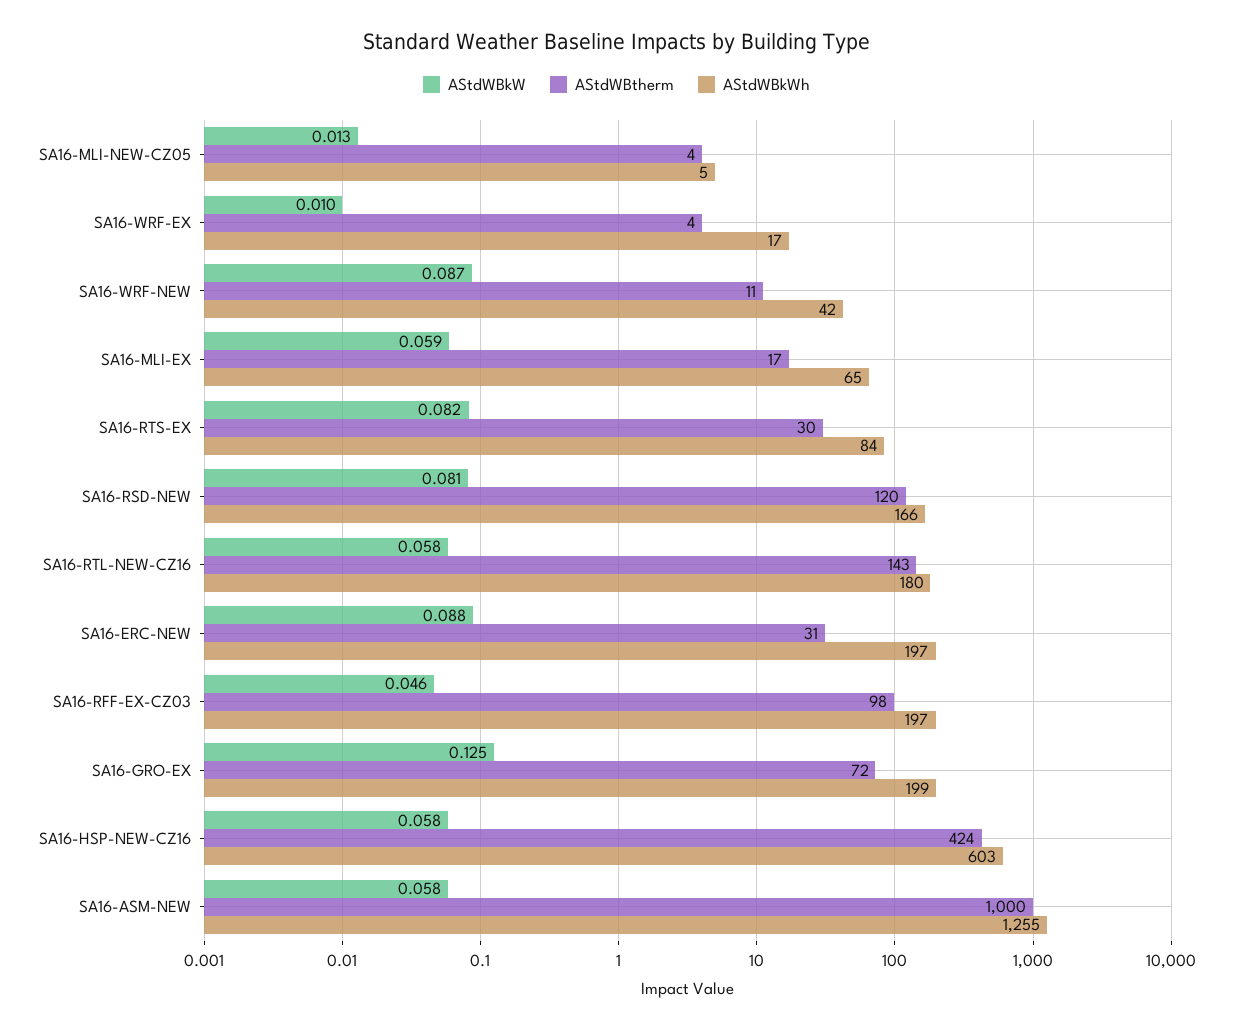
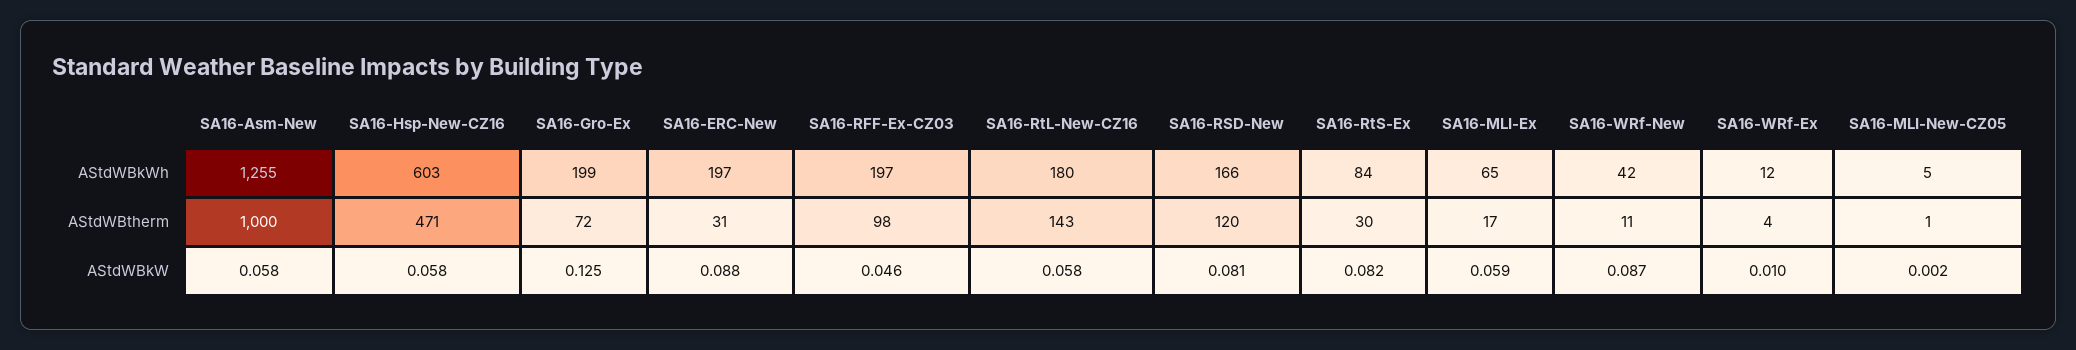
  {
    "AStdWBkW": {
-     "SA16-MLI-NEW-CZ05": 0.013,
+     "SA16-MLI-NEW-CZ05": 0.002,
      "SA16-WRF-EX": 0.01,
      "SA16-WRF-NEW": 0.087,
      "SA16-MLI-EX": 0.059,
      "SA16-RTS-EX": 0.082,
      "SA16-RSD-NEW": 0.081,
      "SA16-RTL-NEW-CZ16": 0.058,
      "SA16-ERC-NEW": 0.088,
      "SA16-RFF-EX-CZ03": 0.046,
      "SA16-GRO-EX": 0.125,
      "SA16-HSP-NEW-CZ16": 0.058,
      "SA16-ASM-NEW": 0.058
    },
    "AStdWBtherm": {
-     "SA16-MLI-NEW-CZ05": 4,
+     "SA16-MLI-NEW-CZ05": 1,
      "SA16-WRF-EX": 4,
      "SA16-WRF-NEW": 11,
      "SA16-MLI-EX": 17,
      "SA16-RTS-EX": 30,
      "SA16-RSD-NEW": 120,
      "SA16-RTL-NEW-CZ16": 143,
      "SA16-ERC-NEW": 31,
      "SA16-RFF-EX-CZ03": 98,
      "SA16-GRO-EX": 72,
-     "SA16-HSP-NEW-CZ16": 424,
+     "SA16-HSP-NEW-CZ16": 471,
      "SA16-ASM-NEW": 1000
    },
    "AStdWBkWh": {
      "SA16-MLI-NEW-CZ05": 5,
-     "SA16-WRF-EX": 17,
+     "SA16-WRF-EX": 12,
      "SA16-WRF-NEW": 42,
      "SA16-MLI-EX": 65,
      "SA16-RTS-EX": 84,
      "SA16-RSD-NEW": 166,
      "SA16-RTL-NEW-CZ16": 180,
      "SA16-ERC-NEW": 197,
      "SA16-RFF-EX-CZ03": 197,
      "SA16-GRO-EX": 199,
      "SA16-HSP-NEW-CZ16": 603,
      "SA16-ASM-NEW": 1255
    }
  }

